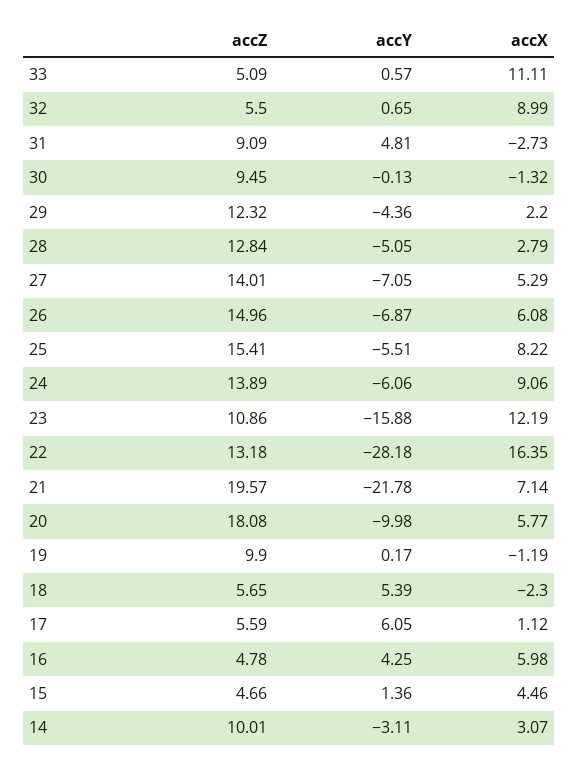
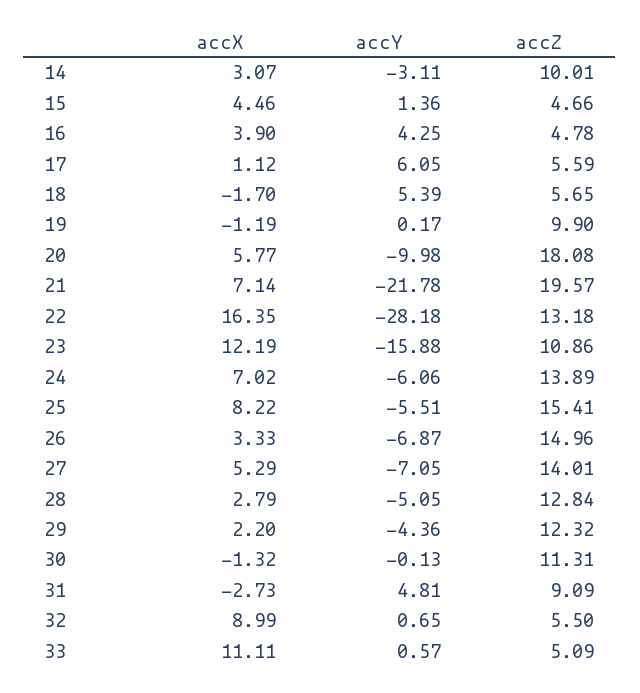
  {
    "accZ": {
      "33": 5.09,
      "32": 5.5,
      "31": 9.09,
-     "30": 9.45,
+     "30": 11.31,
      "29": 12.32,
      "28": 12.84,
      "27": 14.01,
      "26": 14.96,
      "25": 15.41,
      "24": 13.89,
      "23": 10.86,
      "22": 13.18,
      "21": 19.57,
      "20": 18.08,
      "19": 9.9,
      "18": 5.65,
      "17": 5.59,
      "16": 4.78,
      "15": 4.66,
      "14": 10.01
    },
    "accY": {
      "33": 0.57,
      "32": 0.65,
      "31": 4.81,
      "30": -0.13,
      "29": -4.36,
      "28": -5.05,
      "27": -7.05,
      "26": -6.87,
      "25": -5.51,
      "24": -6.06,
      "23": -15.88,
      "22": -28.18,
      "21": -21.78,
      "20": -9.98,
      "19": 0.17,
      "18": 5.39,
      "17": 6.05,
      "16": 4.25,
      "15": 1.36,
      "14": -3.11
    },
    "accX": {
      "33": 11.11,
      "32": 8.99,
      "31": -2.73,
      "30": -1.32,
      "29": 2.2,
      "28": 2.79,
      "27": 5.29,
-     "26": 6.08,
+     "26": 3.33,
      "25": 8.22,
-     "24": 9.06,
+     "24": 7.02,
      "23": 12.19,
      "22": 16.35,
      "21": 7.14,
      "20": 5.77,
      "19": -1.19,
-     "18": -2.3,
+     "18": -1.7,
      "17": 1.12,
-     "16": 5.98,
+     "16": 3.9,
      "15": 4.46,
      "14": 3.07
    }
  }

